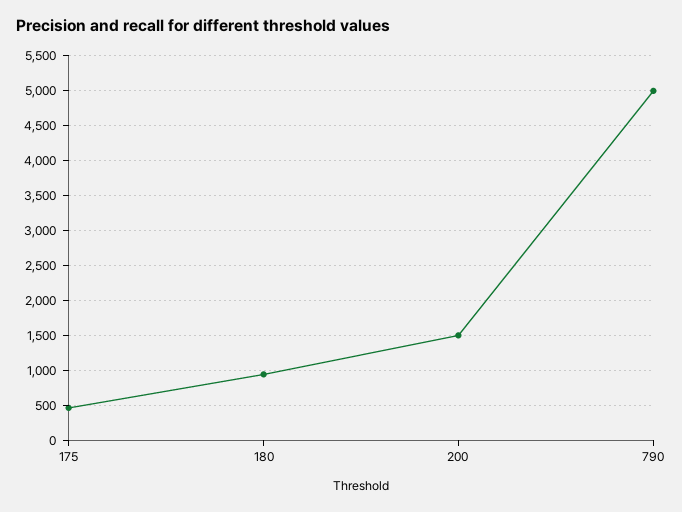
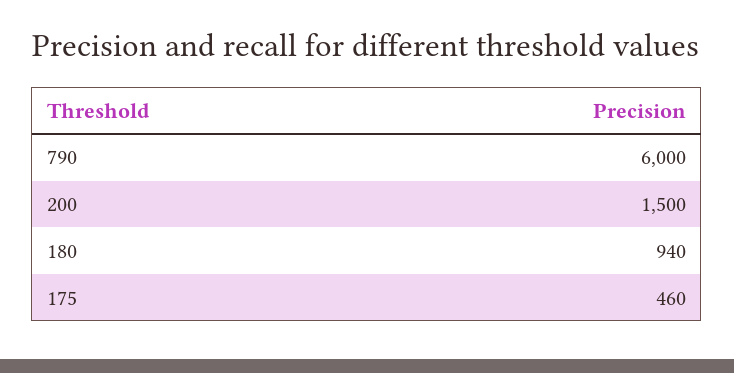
  {
    "175": 460,
    "180": 940,
    "200": 1500,
-   "790": 5000
+   "790": 6000
  }

